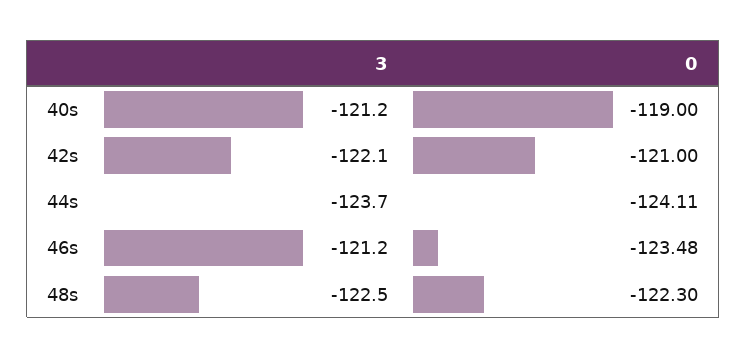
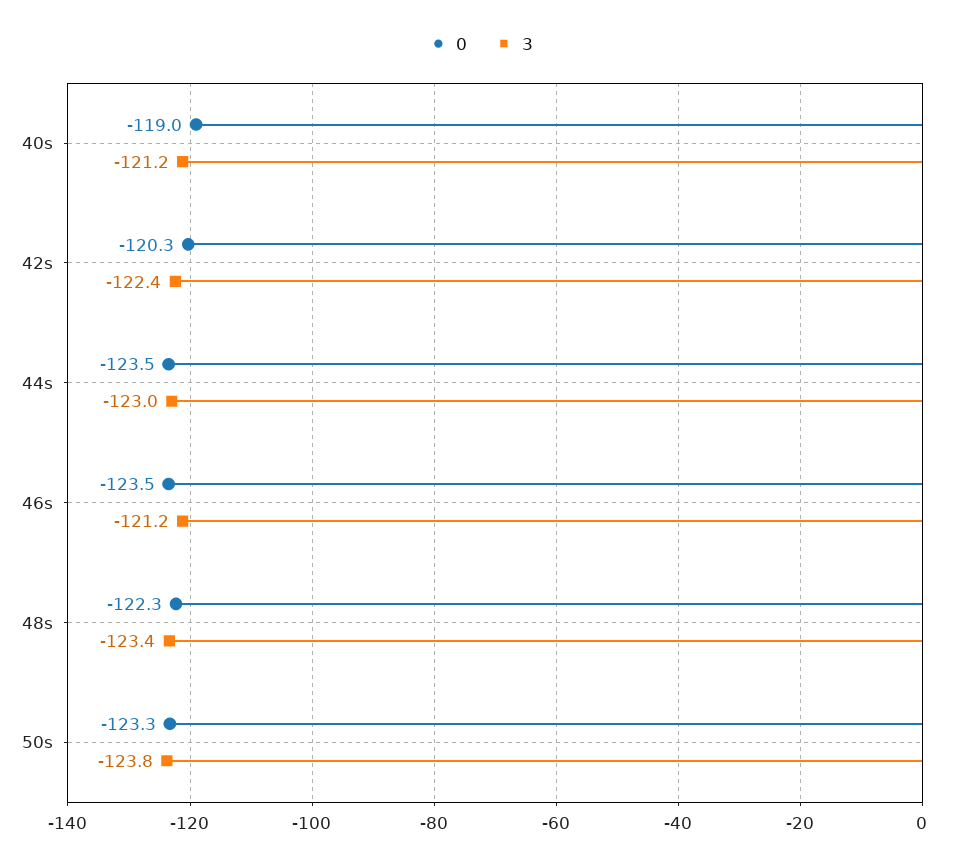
  {
    "3": {
      "40s": -121.2,
-     "42s": -122.1,
+     "42s": -122.4,
-     "44s": -123.7,
+     "44s": -123,
      "46s": -121.2,
-     "48s": -122.5
+     "48s": -123.4,
+     "50s": -123.8
    },
    "0": {
      "40s": -119,
-     "42s": -121,
+     "42s": -120.3,
-     "44s": -124.11,
+     "44s": -123.5,
      "46s": -123.48,
-     "48s": -122.3
+     "48s": -122.3,
+     "50s": -123.3
    }
  }

